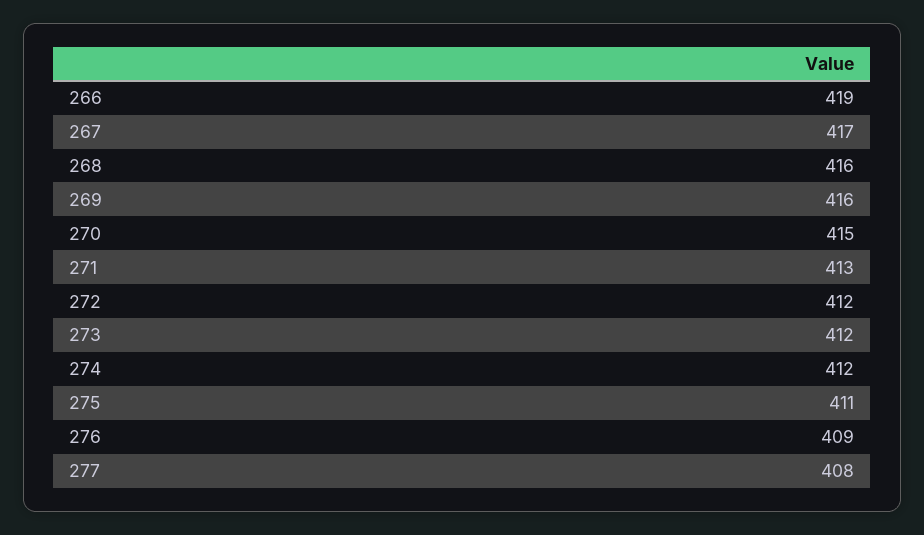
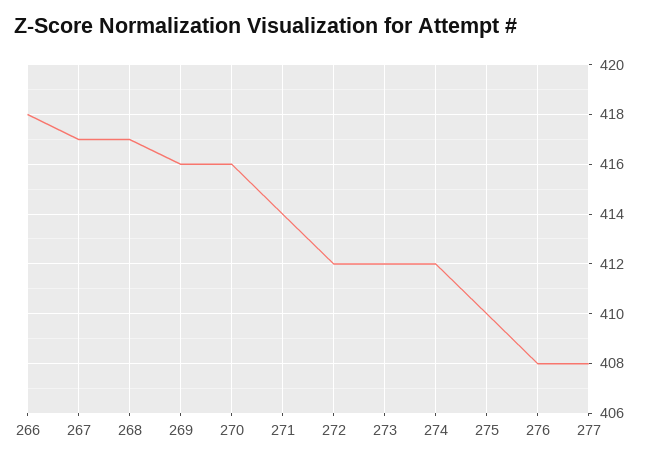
  {
-   "266": 419,
+   "266": 418,
    "267": 417,
-   "268": 416,
+   "268": 417,
    "269": 416,
-   "270": 415,
+   "270": 416,
-   "271": 413,
+   "271": 414,
    "272": 412,
    "273": 412,
    "274": 412,
-   "275": 411,
+   "275": 410,
-   "276": 409,
+   "276": 408,
    "277": 408
  }

